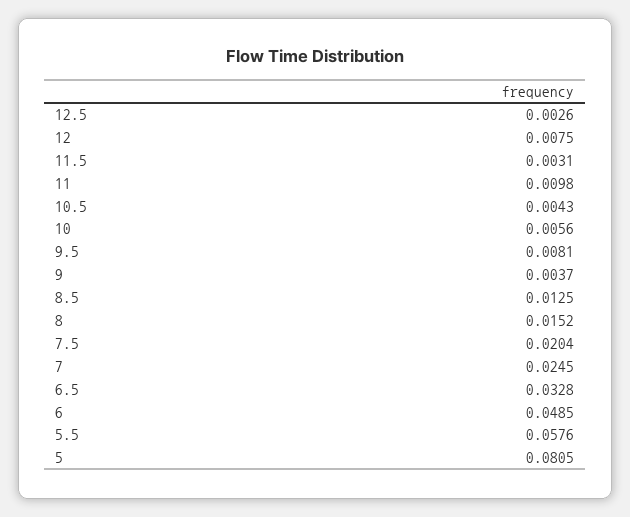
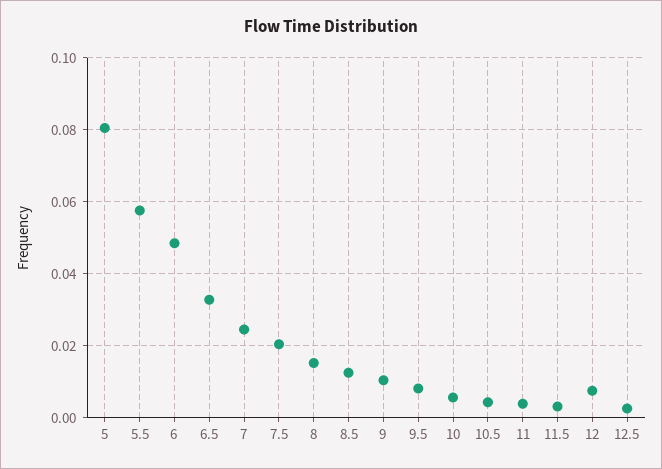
  {
    "12.5": 0.0026,
    "12": 0.0075,
    "11.5": 0.0031,
-   "11": 0.0098,
+   "11": 0.004,
    "10.5": 0.0043,
    "10": 0.0056,
    "9.5": 0.0081,
-   "9": 0.0037,
+   "9": 0.01,
    "8.5": 0.0125,
    "8": 0.0152,
    "7.5": 0.0204,
    "7": 0.0245,
    "6.5": 0.0328,
    "6": 0.0485,
    "5.5": 0.0576,
    "5": 0.0805
  }

